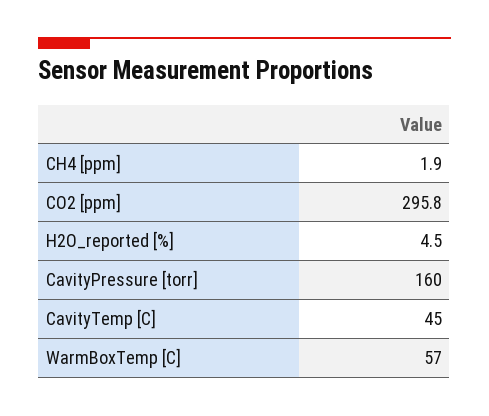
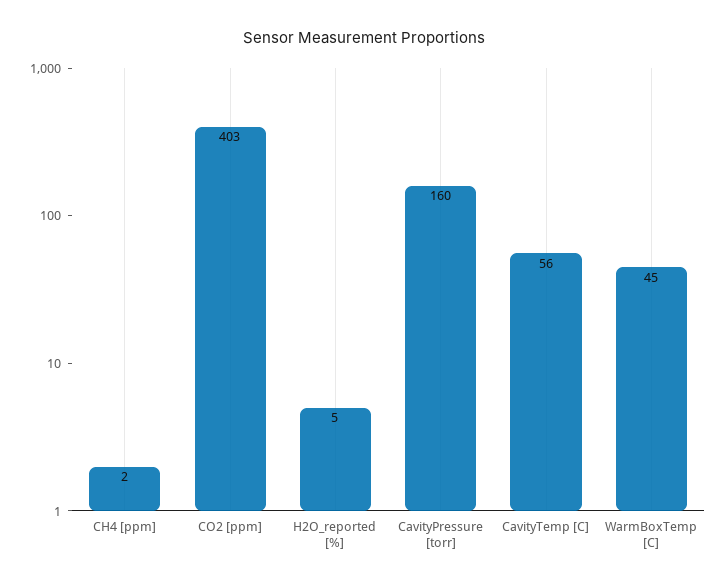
  {
    "CH4 [ppm]": 1.9,
-   "CO2 [ppm]": 295.8,
+   "CO2 [ppm]": 403,
    "H2O_reported [%]": 4.5,
    "CavityPressure [torr]": 160,
-   "CavityTemp [C]": 45,
+   "CavityTemp [C]": 56,
-   "WarmBoxTemp [C]": 57
+   "WarmBoxTemp [C]": 45
  }

